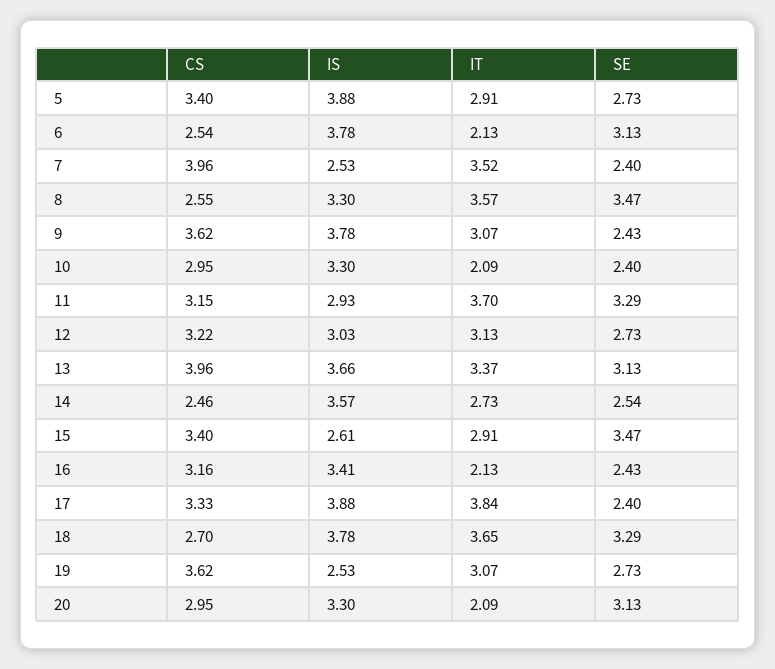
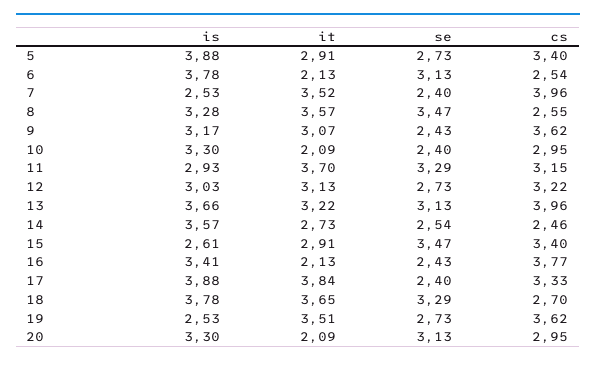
  {
    "CS": {
      "5": 3.4,
      "6": 2.54,
      "7": 3.96,
      "8": 2.55,
      "9": 3.62,
      "10": 2.95,
      "11": 3.15,
      "12": 3.22,
      "13": 3.96,
      "14": 2.46,
      "15": 3.4,
-     "16": 3.16,
+     "16": 3.77,
      "17": 3.33,
      "18": 2.7,
      "19": 3.62,
      "20": 2.95
    },
    "IS": {
      "5": 3.88,
      "6": 3.78,
      "7": 2.53,
-     "8": 3.3,
+     "8": 3.28,
-     "9": 3.78,
+     "9": 3.17,
      "10": 3.3,
      "11": 2.93,
      "12": 3.03,
      "13": 3.66,
      "14": 3.57,
      "15": 2.61,
      "16": 3.41,
      "17": 3.88,
      "18": 3.78,
      "19": 2.53,
      "20": 3.3
    },
    "IT": {
      "5": 2.91,
      "6": 2.13,
      "7": 3.52,
      "8": 3.57,
      "9": 3.07,
      "10": 2.09,
      "11": 3.7,
      "12": 3.13,
-     "13": 3.37,
+     "13": 3.22,
      "14": 2.73,
      "15": 2.91,
      "16": 2.13,
      "17": 3.84,
      "18": 3.65,
-     "19": 3.07,
+     "19": 3.51,
      "20": 2.09
    },
    "SE": {
      "5": 2.73,
      "6": 3.13,
      "7": 2.4,
      "8": 3.47,
      "9": 2.43,
      "10": 2.4,
      "11": 3.29,
      "12": 2.73,
      "13": 3.13,
      "14": 2.54,
      "15": 3.47,
      "16": 2.43,
      "17": 2.4,
      "18": 3.29,
      "19": 2.73,
      "20": 3.13
    }
  }

